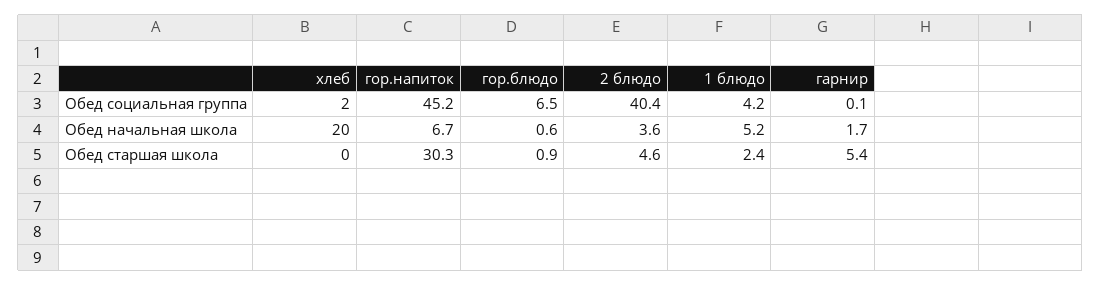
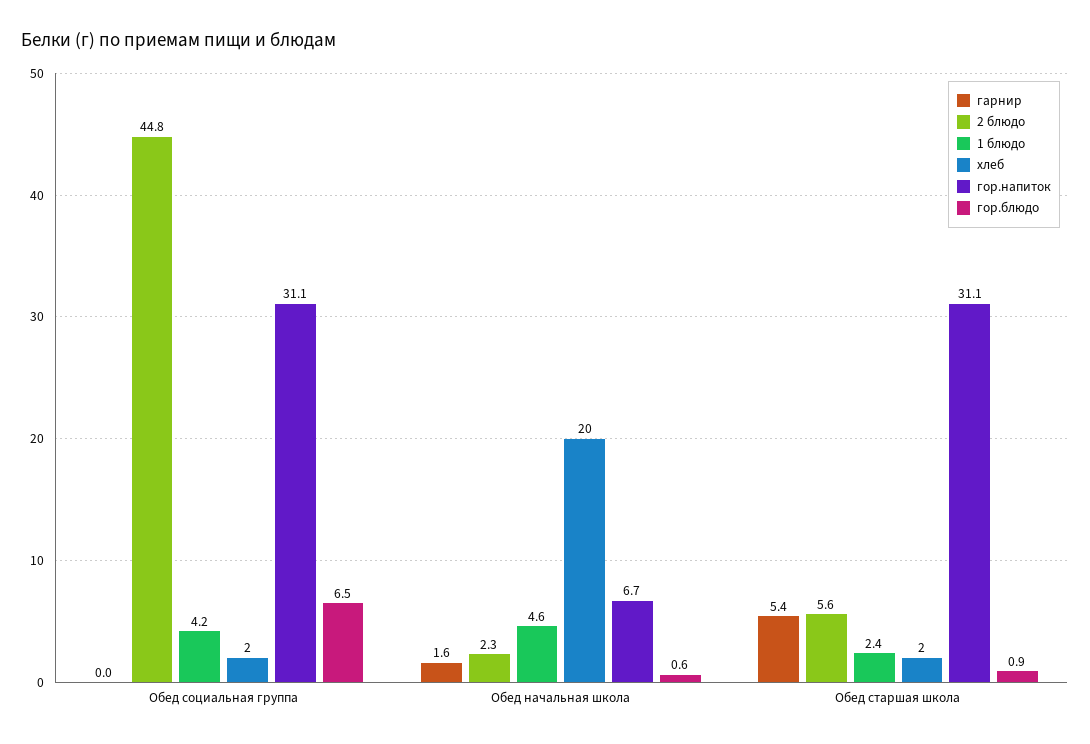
  {
    "хлеб": {
      "Обед социальная группа": 2,
      "Обед начальная школа": 20,
-     "Обед старшая школа": 0
+     "Обед старшая школа": 2
    },
    "гор.напиток": {
-     "Обед социальная группа": 45.2,
+     "Обед социальная группа": 31.1,
      "Обед начальная школа": 6.7,
-     "Обед старшая школа": 30.3
+     "Обед старшая школа": 31.1
    },
    "гор.блюдо": {
      "Обед социальная группа": 6.5,
      "Обед начальная школа": 0.6,
      "Обед старшая школа": 0.9
    },
    "2 блюдо": {
-     "Обед социальная группа": 40.4,
+     "Обед социальная группа": 44.8,
-     "Обед начальная школа": 3.6,
+     "Обед начальная школа": 2.3,
-     "Обед старшая школа": 4.6
+     "Обед старшая школа": 5.6
    },
    "1 блюдо": {
      "Обед социальная группа": 4.2,
-     "Обед начальная школа": 5.2,
+     "Обед начальная школа": 4.6,
      "Обед старшая школа": 2.4
    },
    "гарнир": {
-     "Обед социальная группа": 0.1,
+     "Обед социальная группа": 0,
-     "Обед начальная школа": 1.7,
+     "Обед начальная школа": 1.6,
      "Обед старшая школа": 5.4
    }
  }

